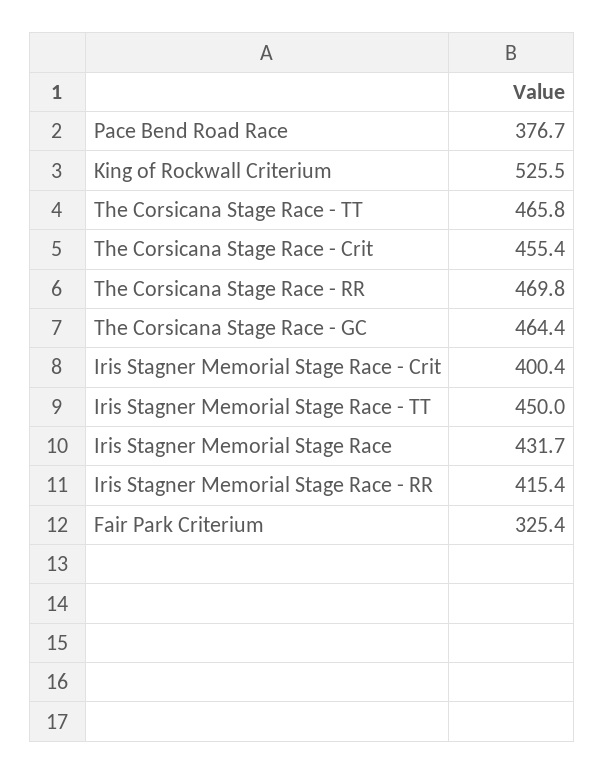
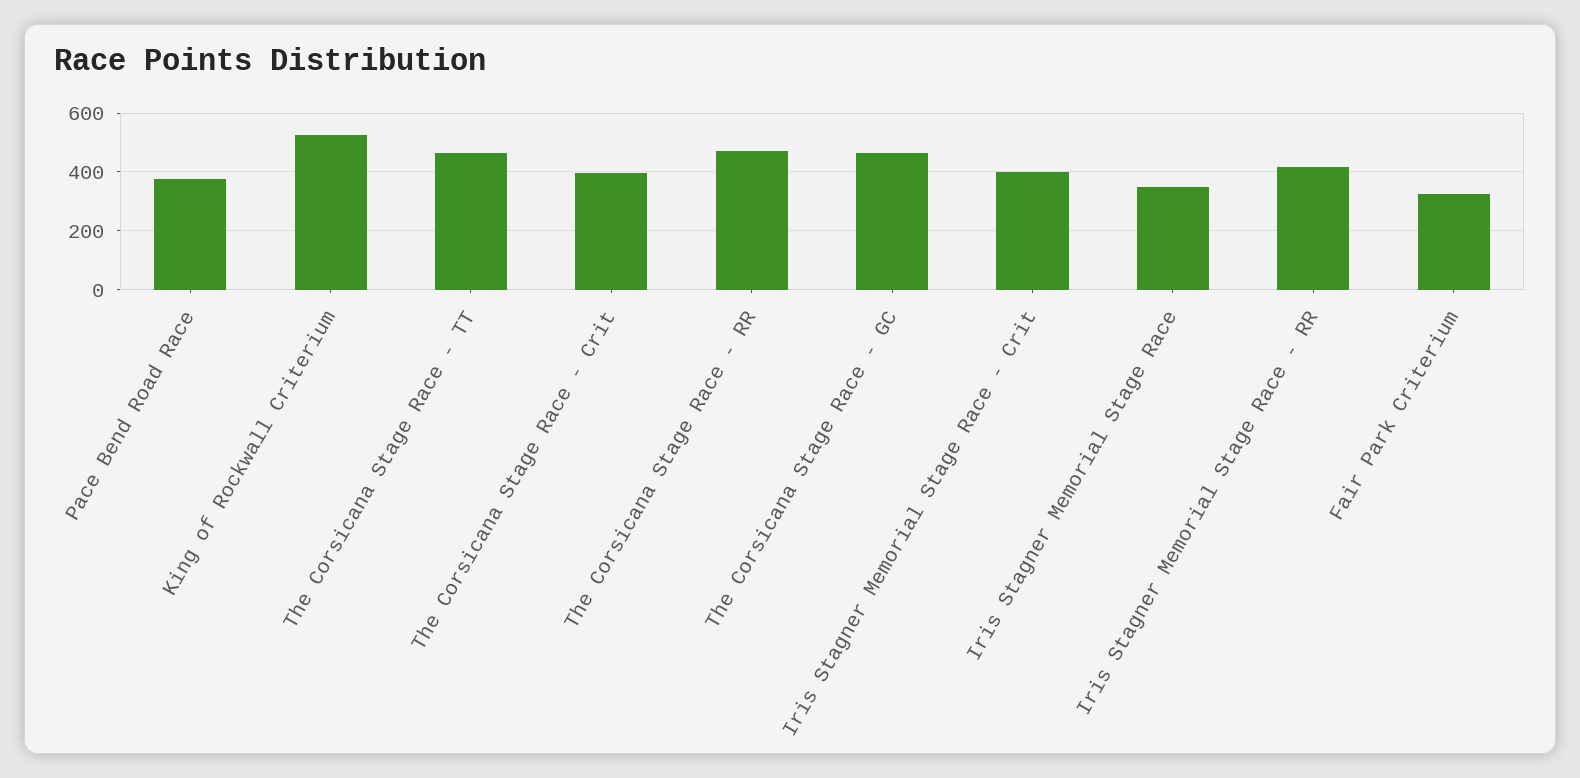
  {
    "Pace Bend Road Race": 376.7,
    "King of Rockwall Criterium": 525.5,
    "The Corsicana Stage Race - TT": 465.8,
-   "The Corsicana Stage Race - Crit": 455.4,
+   "The Corsicana Stage Race - Crit": 400,
    "The Corsicana Stage Race - RR": 469.8,
    "The Corsicana Stage Race - GC": 464.4,
    "Iris Stagner Memorial Stage Race - Crit": 400.4,
-   "Iris Stagner Memorial Stage Race - TT": 450,
-   "Iris Stagner Memorial Stage Race": 431.7,
+   "Iris Stagner Memorial Stage Race": 350,
    "Iris Stagner Memorial Stage Race - RR": 415.4,
    "Fair Park Criterium": 325.4
  }

